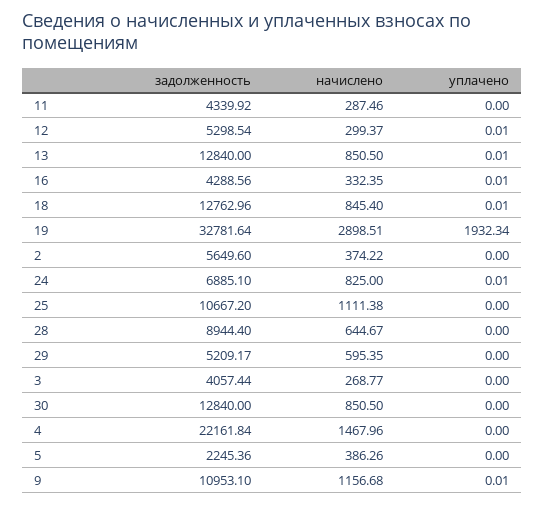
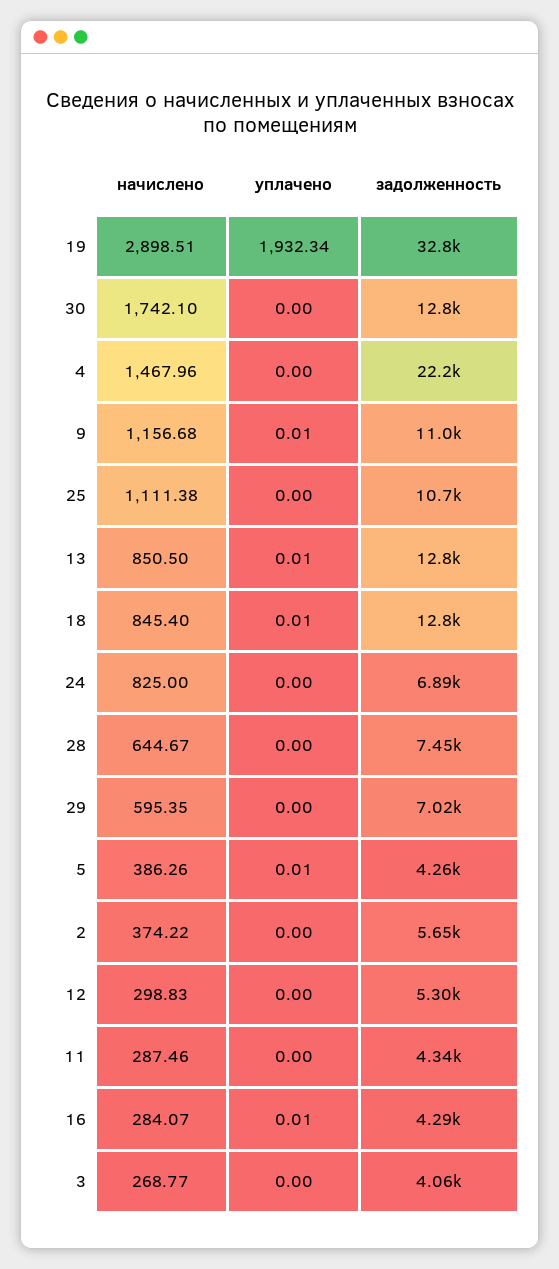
  {
    "задолженность": {
      "11": 4339.92,
      "12": 5298.54,
      "13": 12840,
      "16": 4288.56,
      "18": 12762.96,
      "19": 32781.64,
      "2": 5649.6,
      "24": 6885.1,
      "25": 10667.2,
-     "28": 8944.4,
+     "28": 7450,
-     "29": 5209.17,
+     "29": 7020,
      "3": 4057.44,
      "30": 12840,
      "4": 22161.84,
-     "5": 2245.36,
+     "5": 4260,
      "9": 10953.1
    },
    "начислено": {
      "11": 287.46,
-     "12": 299.37,
+     "12": 298.83,
      "13": 850.5,
-     "16": 332.35,
+     "16": 284.07,
      "18": 845.4,
      "19": 2898.51,
      "2": 374.22,
      "24": 825,
      "25": 1111.38,
      "28": 644.67,
      "29": 595.35,
      "3": 268.77,
-     "30": 850.5,
+     "30": 1742.1,
      "4": 1467.96,
      "5": 386.26,
      "9": 1156.68
    },
    "уплачено": {
      "11": 0,
-     "12": 0.01,
+     "12": 0,
      "13": 0.01,
      "16": 0.01,
      "18": 0.01,
      "19": 1932.34,
      "2": 0,
-     "24": 0.01,
+     "24": 0,
      "25": 0,
      "28": 0,
      "29": 0,
      "3": 0,
      "30": 0,
      "4": 0,
-     "5": 0,
+     "5": 0.01,
      "9": 0.01
    }
  }

